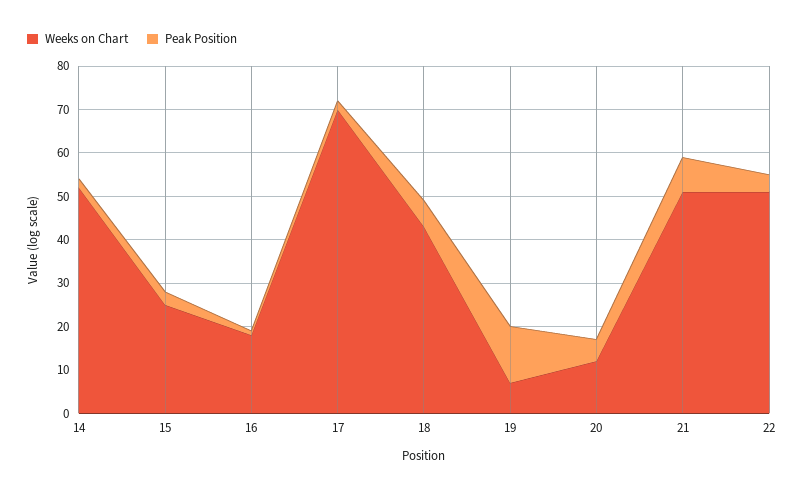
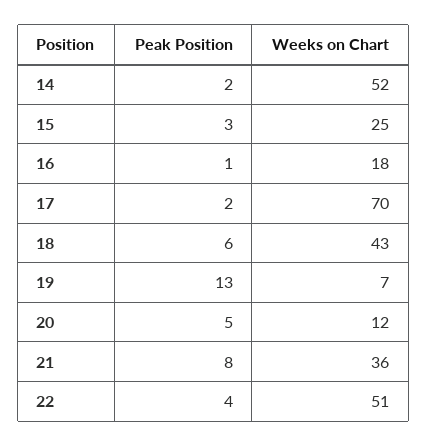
  {
    "Weeks on Chart": {
      "14": 52,
      "15": 25,
      "16": 18,
      "17": 70,
      "18": 43,
      "19": 7,
      "20": 12,
-     "21": 50,
+     "21": 36,
      "22": 51
    },
    "Peak Position": {
      "14": 2,
      "15": 3,
      "16": 1,
      "17": 2,
      "18": 6,
      "19": 13,
      "20": 5,
      "21": 8,
      "22": 4
    }
  }

